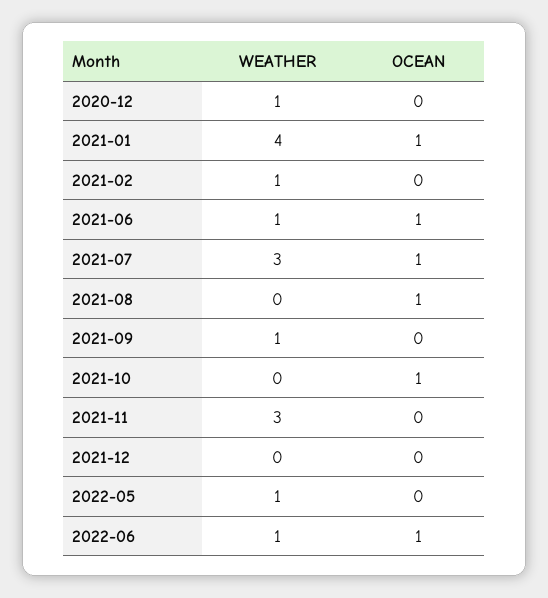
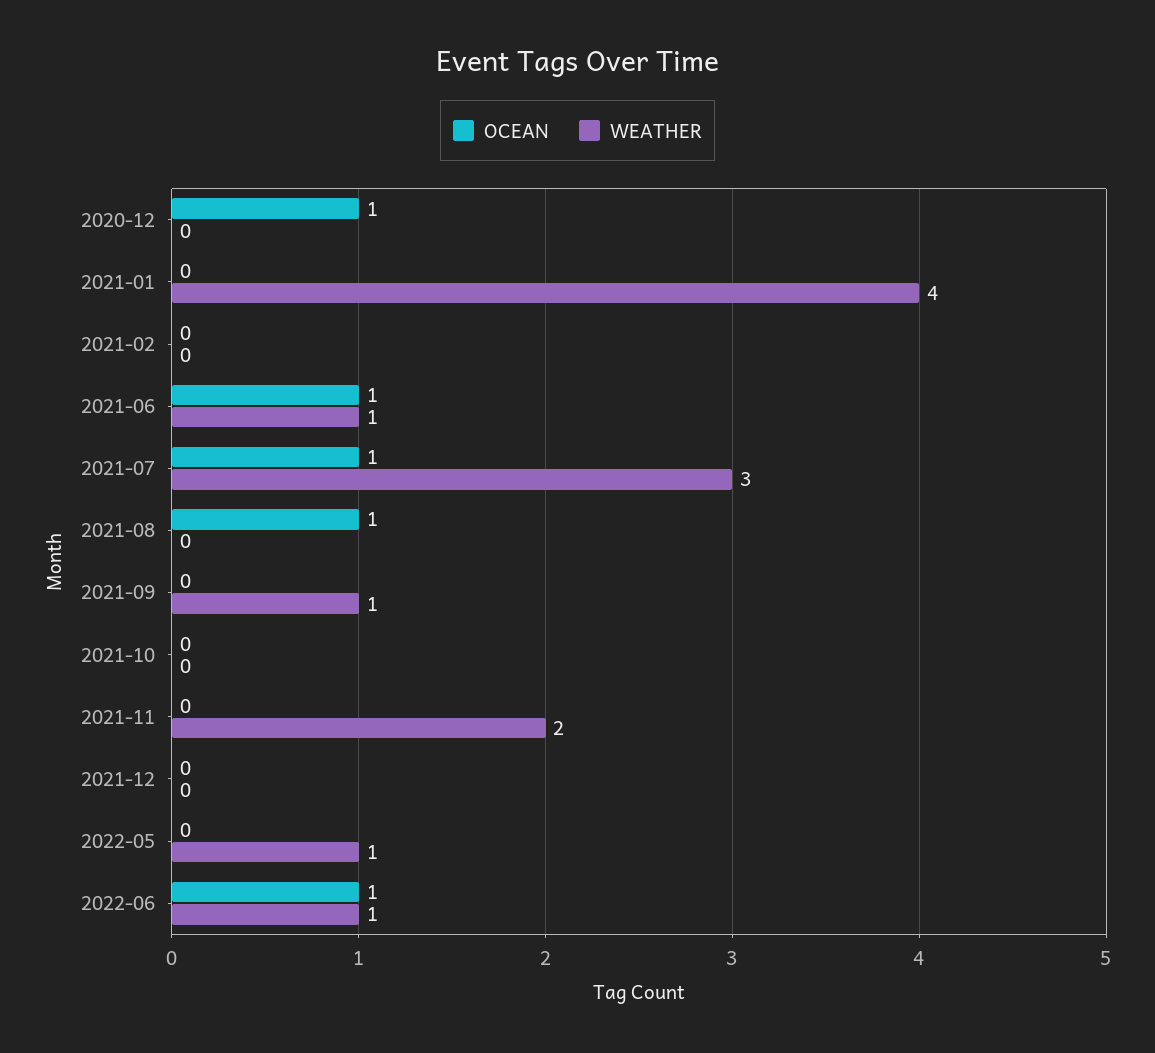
  {
    "WEATHER": {
-     "2020-12": 1,
+     "2020-12": 0,
      "2021-01": 4,
-     "2021-02": 1,
+     "2021-02": 0,
      "2021-06": 1,
      "2021-07": 3,
      "2021-08": 0,
      "2021-09": 1,
      "2021-10": 0,
-     "2021-11": 3,
+     "2021-11": 2,
      "2021-12": 0,
      "2022-05": 1,
      "2022-06": 1
    },
    "OCEAN": {
-     "2020-12": 0,
+     "2020-12": 1,
-     "2021-01": 1,
+     "2021-01": 0,
      "2021-02": 0,
      "2021-06": 1,
      "2021-07": 1,
      "2021-08": 1,
      "2021-09": 0,
-     "2021-10": 1,
+     "2021-10": 0,
      "2021-11": 0,
      "2021-12": 0,
      "2022-05": 0,
      "2022-06": 1
    }
  }

